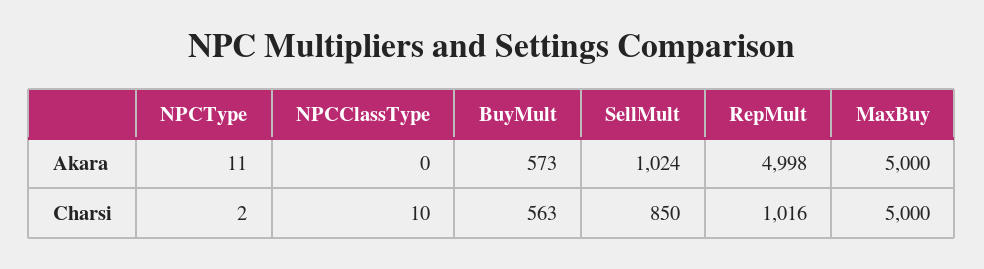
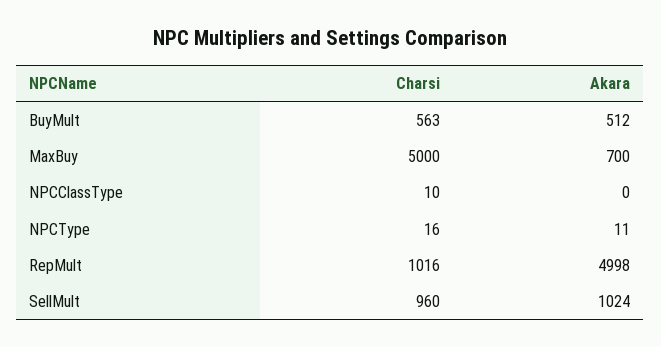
  {
    "NPCType": {
      "Akara": 11,
-     "Charsi": 2
+     "Charsi": 16
    },
    "NPCClassType": {
      "Akara": 0,
      "Charsi": 10
    },
    "BuyMult": {
-     "Akara": 573,
+     "Akara": 512,
      "Charsi": 563
    },
    "SellMult": {
      "Akara": 1024,
-     "Charsi": 850
+     "Charsi": 960
    },
    "RepMult": {
      "Akara": 4998,
      "Charsi": 1016
    },
    "MaxBuy": {
-     "Akara": 5000,
+     "Akara": 700,
      "Charsi": 5000
    }
  }

